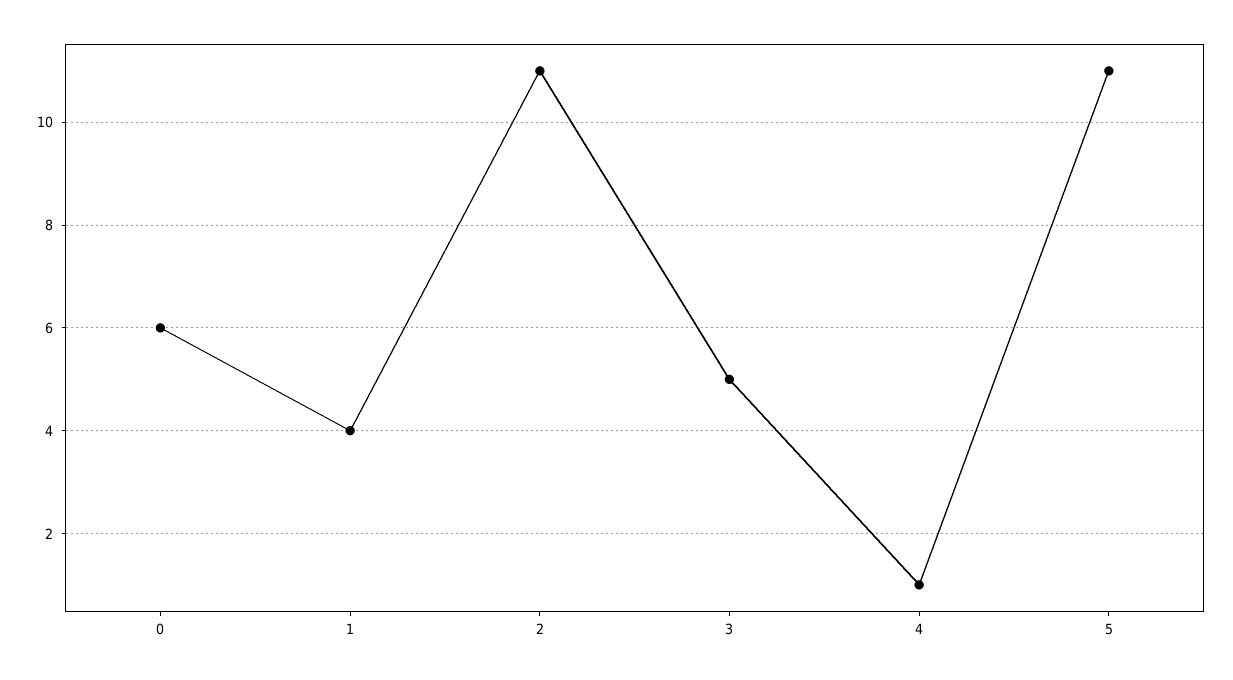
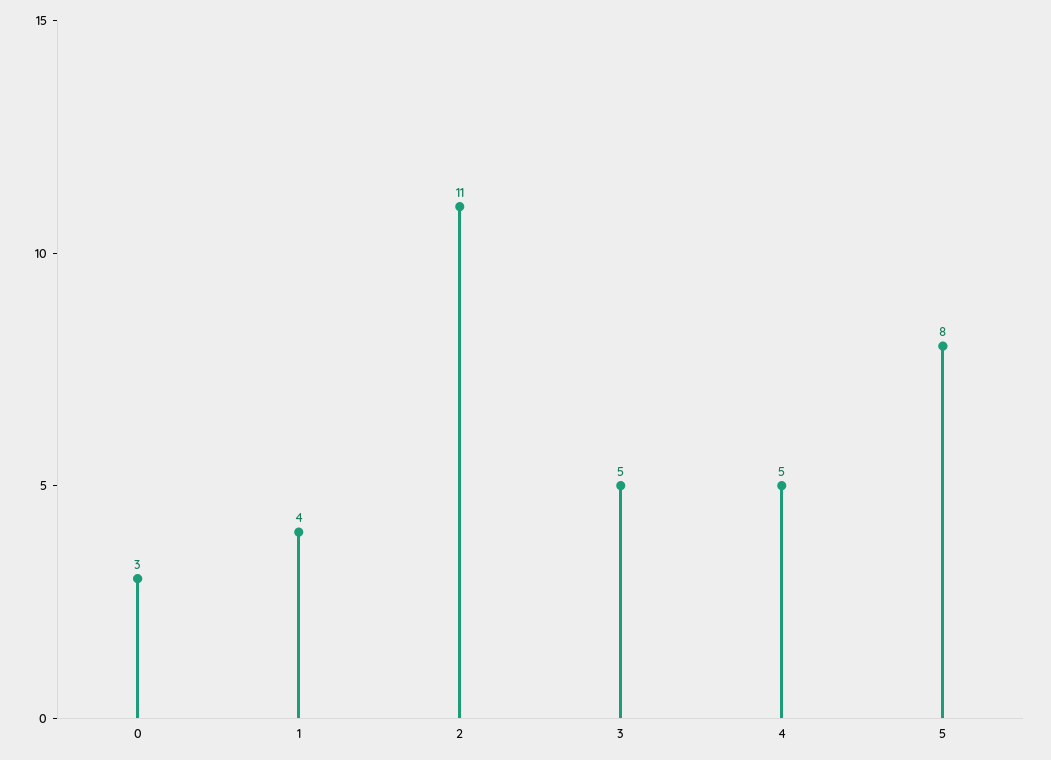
  {
-   "0": 6,
+   "0": 3,
    "1": 4,
    "2": 11,
    "3": 5,
-   "4": 1,
+   "4": 5,
-   "5": 11
+   "5": 8
  }

